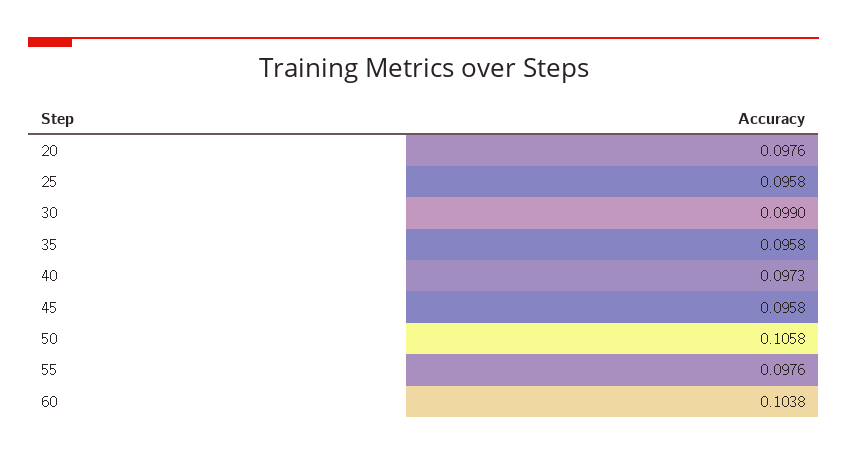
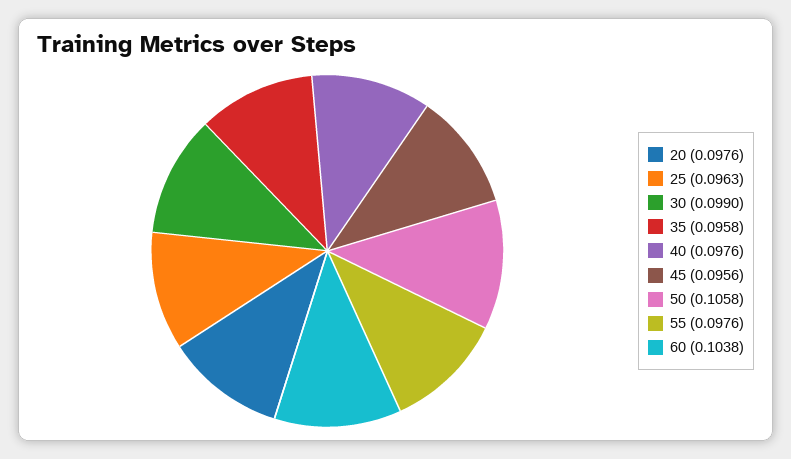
  {
    "20": 0.0976,
-   "25": 0.0958,
+   "25": 0.0963,
    "30": 0.099,
    "35": 0.0958,
-   "40": 0.0973,
+   "40": 0.0976,
-   "45": 0.0958,
+   "45": 0.0956,
    "50": 0.1058,
    "55": 0.0976,
    "60": 0.1038
  }

